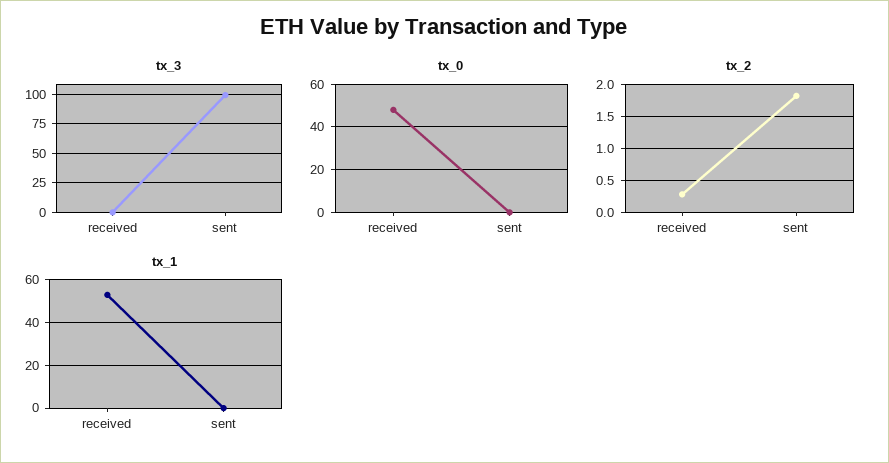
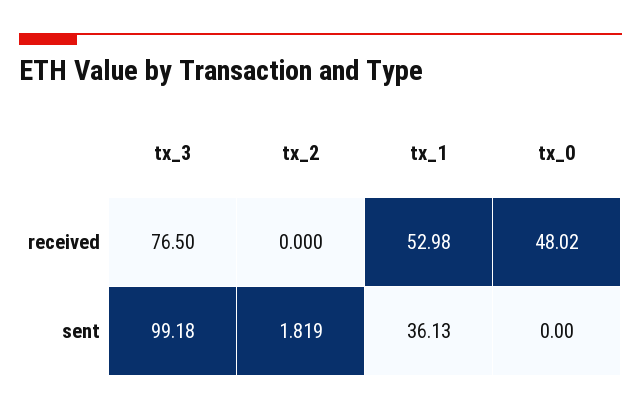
  {
    "tx_3": {
-     "received": 0,
+     "received": 76.5,
      "sent": 99.18
    },
    "tx_0": {
      "received": 48.02,
      "sent": 0
    },
    "tx_2": {
-     "received": 0.3,
+     "received": 0,
      "sent": 1.819
    },
    "tx_1": {
      "received": 52.98,
-     "sent": 0
+     "sent": 36.13
    }
  }

